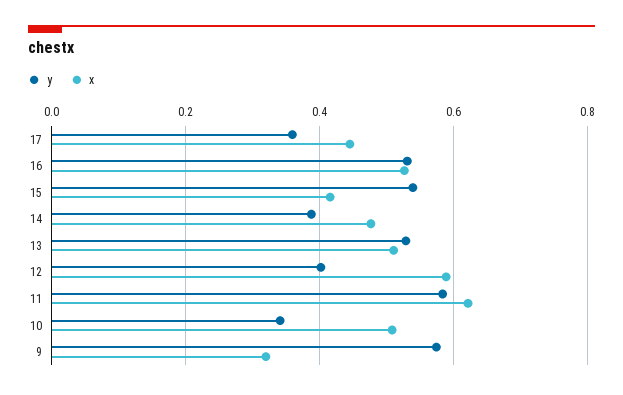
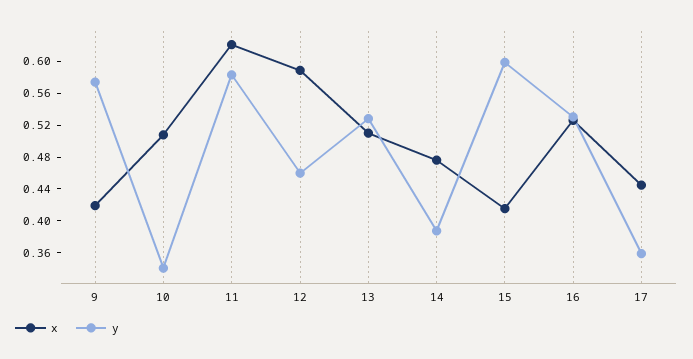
  {
    "y": {
      "17": 0.36,
      "16": 0.54,
-     "15": 0.54,
+     "15": 0.6,
      "14": 0.38,
      "13": 0.52,
-     "12": 0.4,
+     "12": 0.46,
      "11": 0.58,
      "10": 0.34,
      "9": 0.58
    },
    "x": {
      "17": 0.44,
      "16": 0.52,
      "15": 0.42,
      "14": 0.48,
      "13": 0.52,
      "12": 0.58,
      "11": 0.62,
      "10": 0.5,
-     "9": 0.32
+     "9": 0.42
    }
  }

